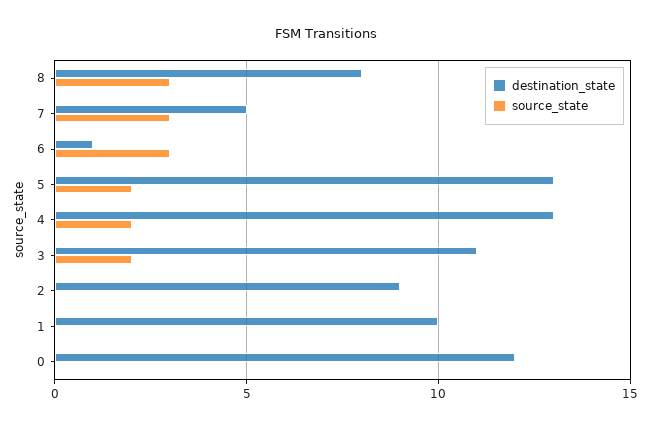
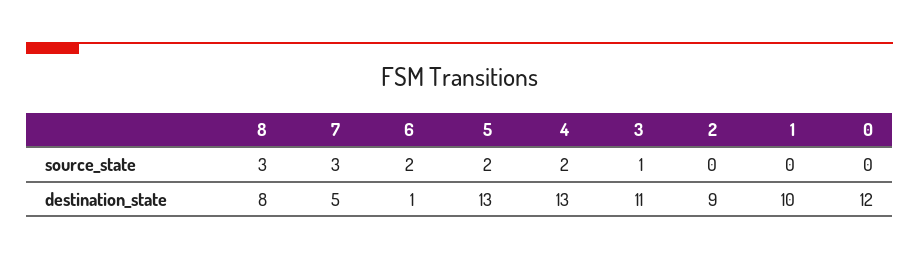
  {
    "destination_state": {
      "8": 8,
      "7": 5,
      "6": 1,
      "5": 13,
      "4": 13,
      "3": 11,
      "2": 9,
      "1": 10,
      "0": 12
    },
    "source_state": {
      "8": 3,
      "7": 3,
-     "6": 3,
+     "6": 2,
      "5": 2,
      "4": 2,
-     "3": 2,
+     "3": 1,
      "2": 0,
      "1": 0,
      "0": 0
    }
  }

